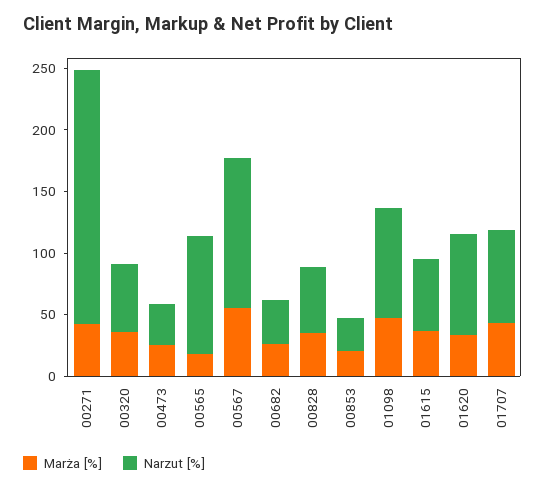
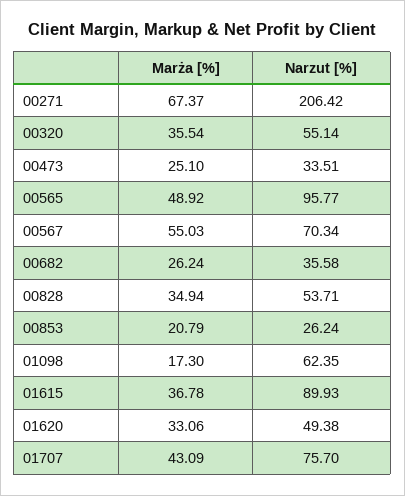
  {
    "Marża [%]": {
-     "00271": 40,
+     "00271": 67.37,
      "00320": 35.54,
      "00473": 25.1,
-     "00565": 20,
+     "00565": 48.92,
      "00567": 55.03,
      "00682": 26.24,
      "00828": 34.94,
      "00853": 20.79,
-     "01098": 50,
+     "01098": 17.3,
      "01615": 36.78,
      "01620": 33.06,
      "01707": 43.09
    },
    "Narzut [%]": {
      "00271": 206.42,
      "00320": 55.14,
      "00473": 33.51,
      "00565": 95.77,
-     "00567": 120,
+     "00567": 70.34,
      "00682": 35.58,
      "00828": 53.71,
      "00853": 26.24,
-     "01098": 90,
+     "01098": 62.35,
-     "01615": 60,
+     "01615": 89.93,
-     "01620": 80,
+     "01620": 49.38,
      "01707": 75.7
    }
  }

